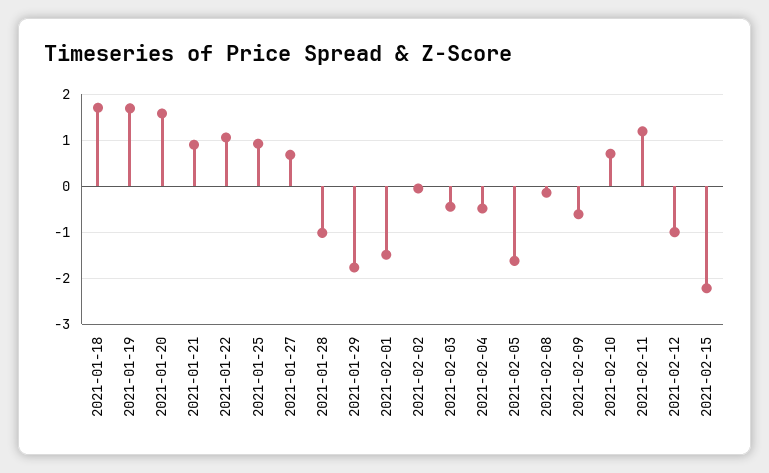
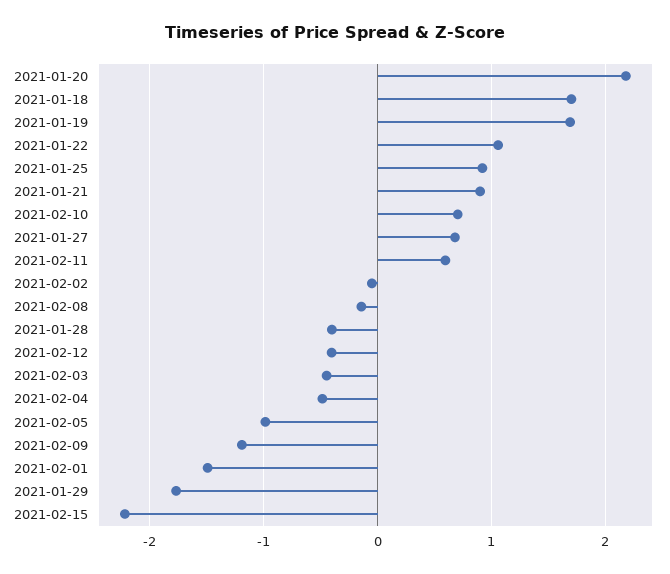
  {
    "2021-01-18": 1.7,
    "2021-01-19": 1.7,
-   "2021-01-20": 1.6,
+   "2021-01-20": 2.2,
    "2021-01-21": 0.9,
    "2021-01-22": 1.1,
    "2021-01-25": 0.9,
    "2021-01-27": 0.7,
-   "2021-01-28": -1,
+   "2021-01-28": -0.4,
    "2021-01-29": -1.8,
    "2021-02-01": -1.5,
    "2021-02-02": -0.1,
    "2021-02-03": -0.4,
    "2021-02-04": -0.5,
-   "2021-02-05": -1.6,
+   "2021-02-05": -1,
    "2021-02-08": -0.1,
-   "2021-02-09": -0.6,
+   "2021-02-09": -1.2,
    "2021-02-10": 0.7,
-   "2021-02-11": 1.2,
+   "2021-02-11": 0.6,
-   "2021-02-12": -1,
+   "2021-02-12": -0.4,
    "2021-02-15": -2.2
  }

